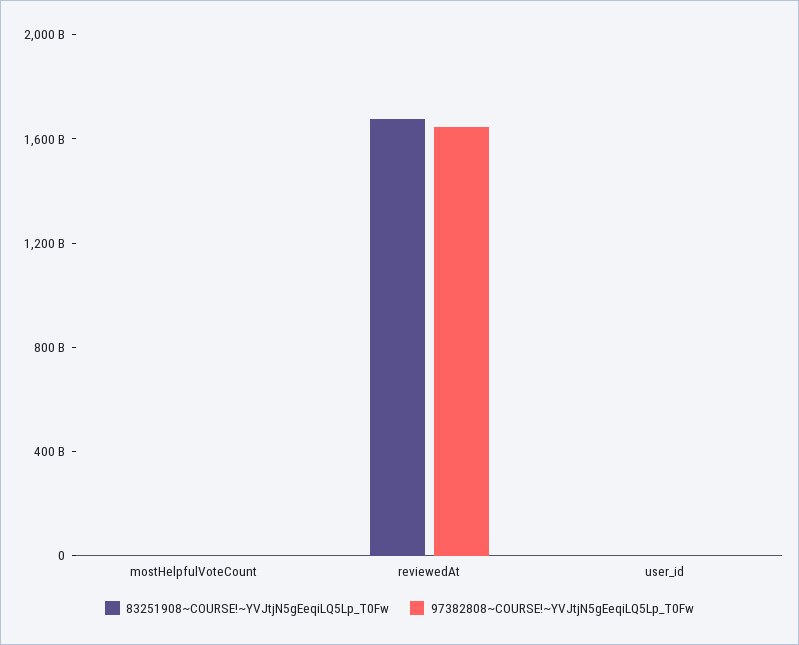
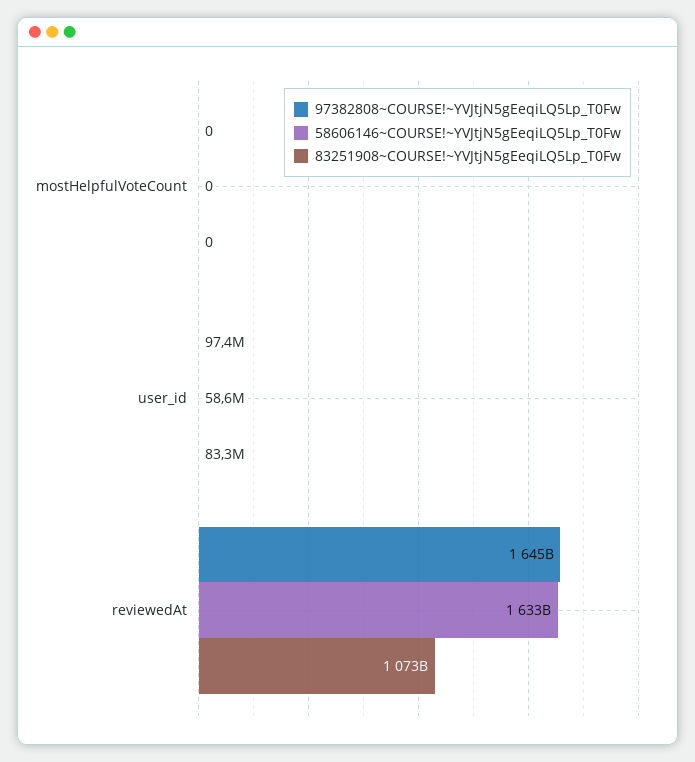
  {
    "83251908~COURSE!~YVJtjN5gEeqiLQ5Lp_T0Fw": {
      "mostHelpfulVoteCount": 0,
-     "reviewedAt": 1700000000000,
+     "reviewedAt": 1073000000000,
      "user_id": 83300000
    },
    "97382808~COURSE!~YVJtjN5gEeqiLQ5Lp_T0Fw": {
      "mostHelpfulVoteCount": 0,
      "reviewedAt": 1645000000000,
      "user_id": 97400000
-   }
+   },
+   "58606146~COURSE!~YVJtjN5gEeqiLQ5Lp_T0Fw": {
+     "mostHelpfulVoteCount": 0,
+     "user_id": 58600000,
+     "reviewedAt": 1633000000000
+   }
  }

